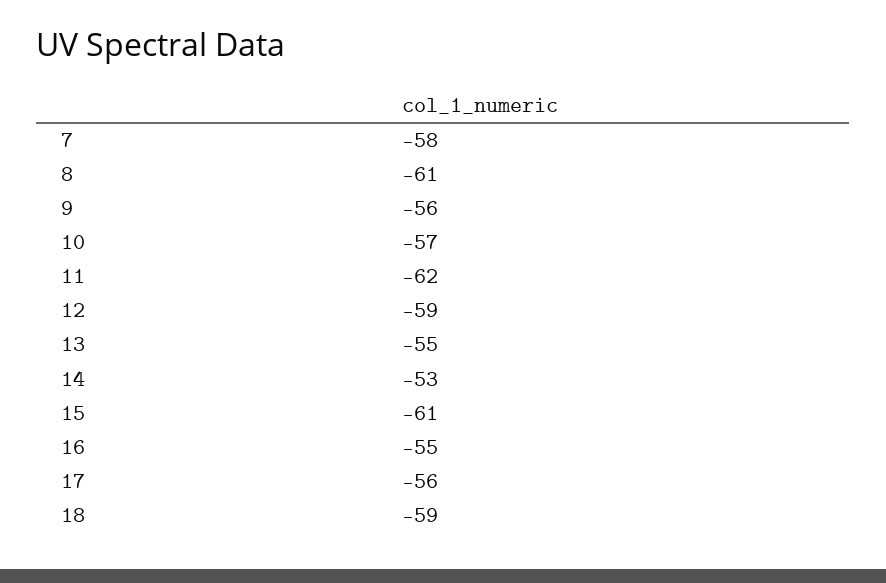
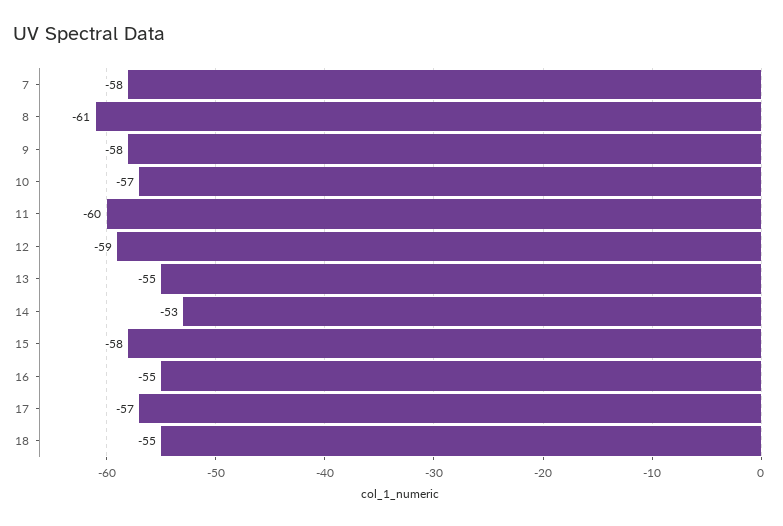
  {
    "7": -58,
    "8": -61,
-   "9": -56,
+   "9": -58,
    "10": -57,
-   "11": -62,
+   "11": -60,
    "12": -59,
    "13": -55,
    "14": -53,
-   "15": -61,
+   "15": -58,
    "16": -55,
-   "17": -56,
+   "17": -57,
-   "18": -59
+   "18": -55
  }

